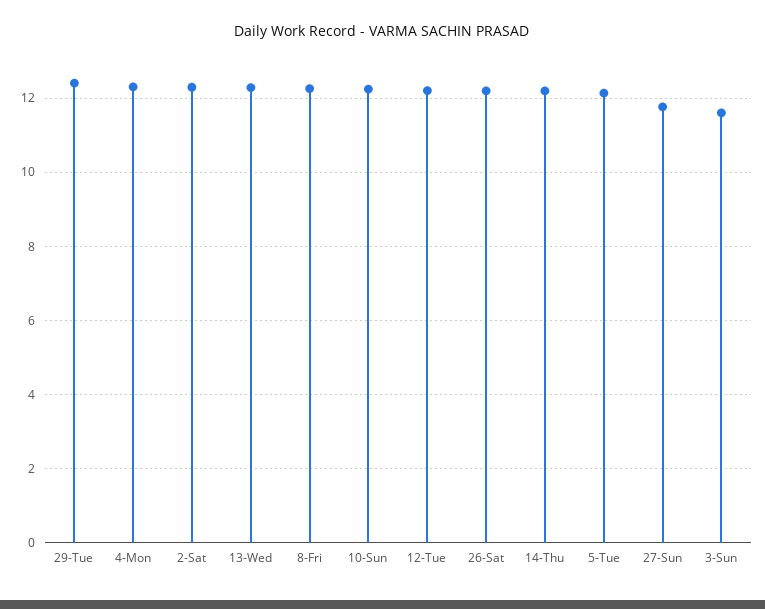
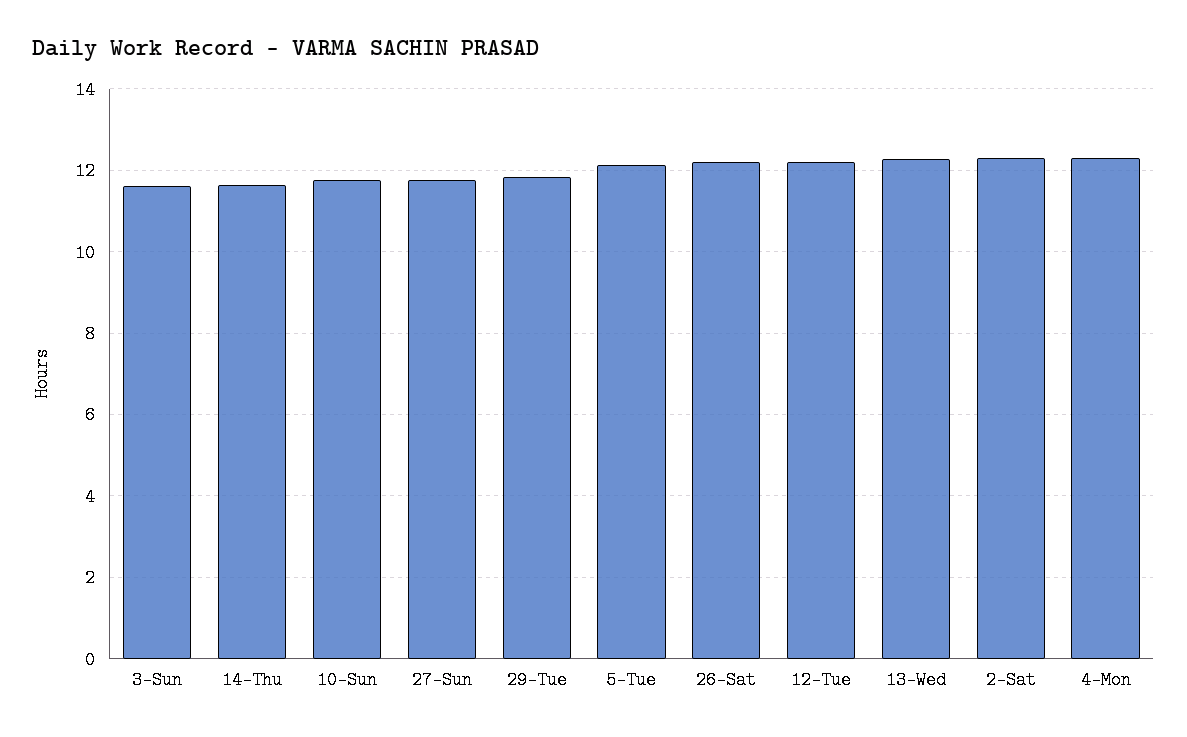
  {
-   "29-Tue": 12.4,
+   "29-Tue": 11.8,
    "4-Mon": 12.4,
    "2-Sat": 12.2,
    "13-Wed": 12.2,
-   "8-Fri": 12.2,
-   "10-Sun": 12.2,
+   "10-Sun": 11.8,
    "12-Tue": 12.2,
    "26-Sat": 12.2,
-   "14-Thu": 12.2,
+   "14-Thu": 11.6,
    "5-Tue": 12.2,
    "27-Sun": 11.8,
    "3-Sun": 11.6
  }

